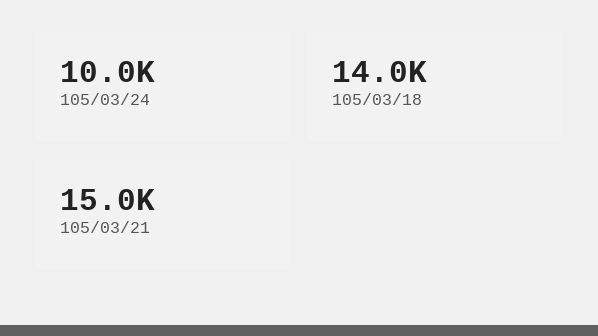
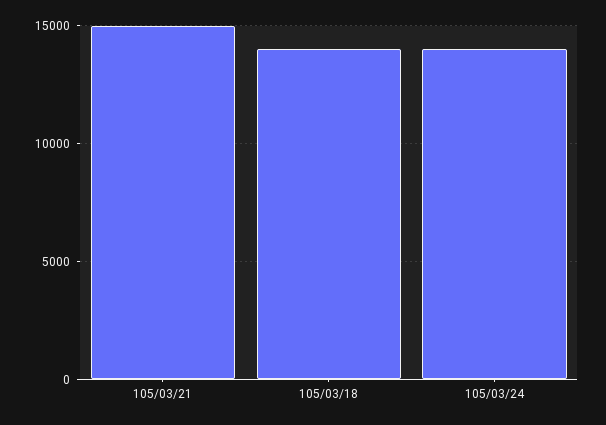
  {
-   "105/03/24": 10000,
+   "105/03/24": 14000,
    "105/03/18": 14000,
    "105/03/21": 15000
  }

